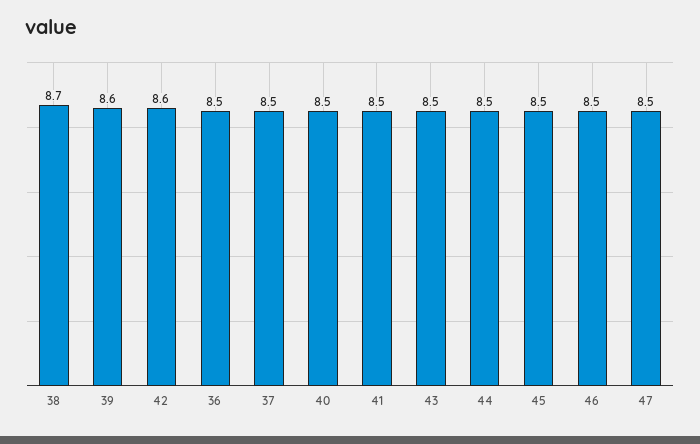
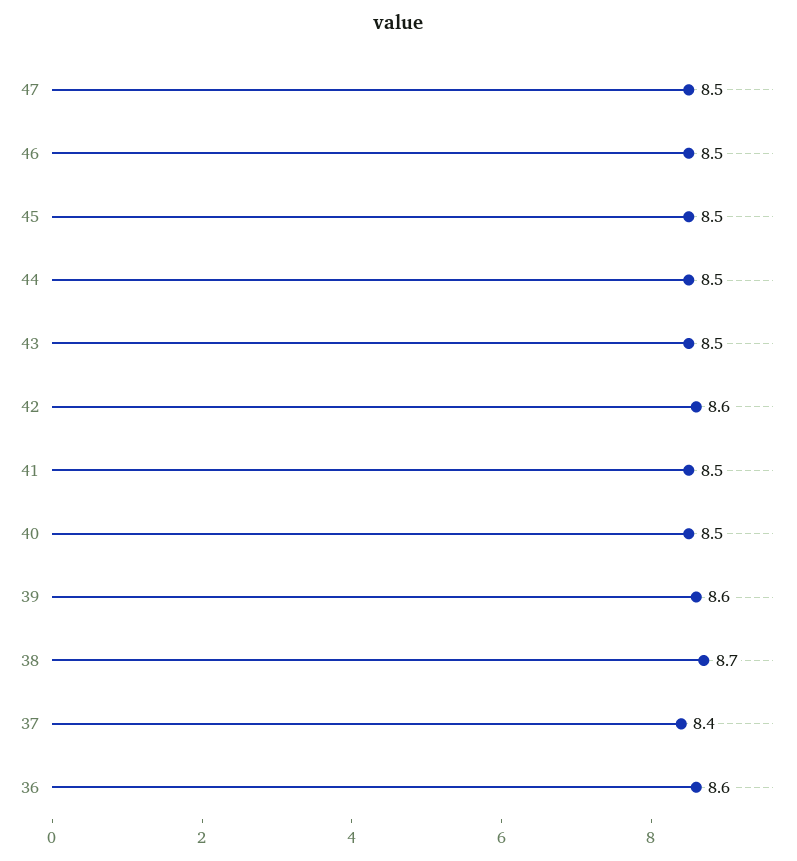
  {
    "38": 8.7,
    "39": 8.6,
    "42": 8.6,
-   "36": 8.5,
+   "36": 8.6,
-   "37": 8.5,
+   "37": 8.4,
    "40": 8.5,
    "41": 8.5,
    "43": 8.5,
    "44": 8.5,
    "45": 8.5,
    "46": 8.5,
    "47": 8.5
  }

